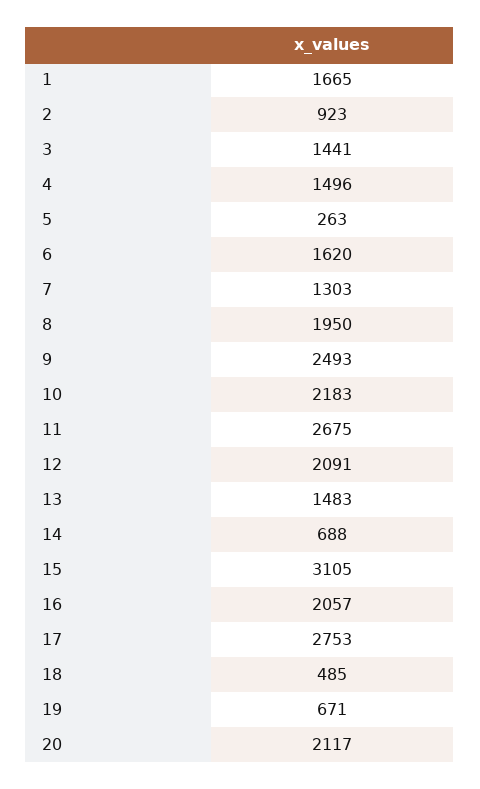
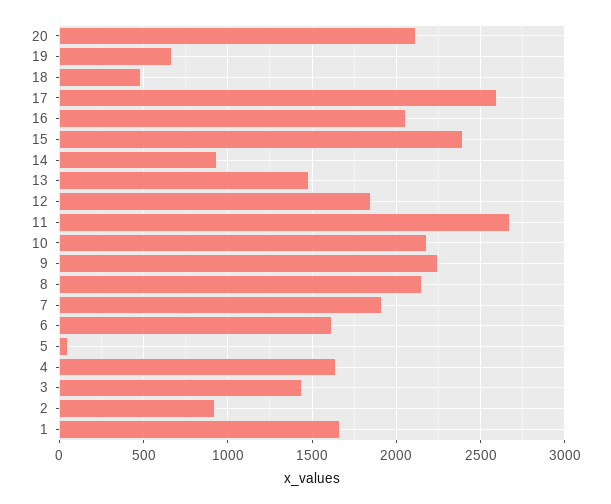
  {
    "1": 1665,
    "2": 923,
    "3": 1441,
-   "4": 1496,
+   "4": 1650,
-   "5": 263,
+   "5": 50,
    "6": 1620,
-   "7": 1303,
+   "7": 1900,
-   "8": 1950,
+   "8": 2150,
-   "9": 2493,
+   "9": 2250,
    "10": 2183,
    "11": 2675,
-   "12": 2091,
+   "12": 1850,
    "13": 1483,
-   "14": 688,
+   "14": 950,
-   "15": 3105,
+   "15": 2400,
    "16": 2057,
-   "17": 2753,
+   "17": 2600,
    "18": 485,
    "19": 671,
    "20": 2117
  }

